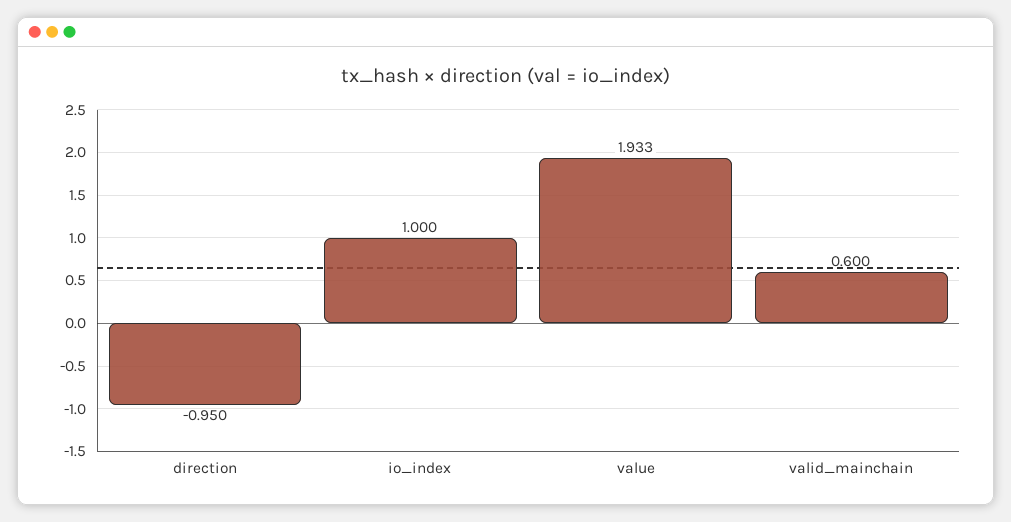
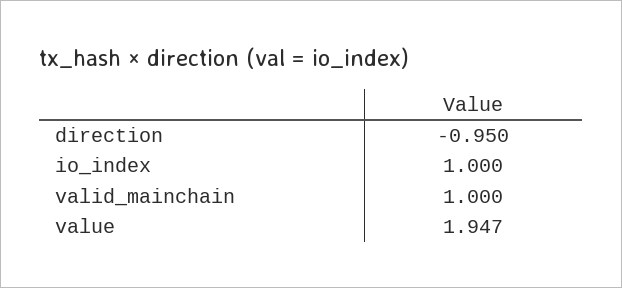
  {
    "direction": -0.95,
    "io_index": 1,
-   "value": 1.933,
+   "value": 1.947,
-   "valid_mainchain": 0.6
+   "valid_mainchain": 1
  }

